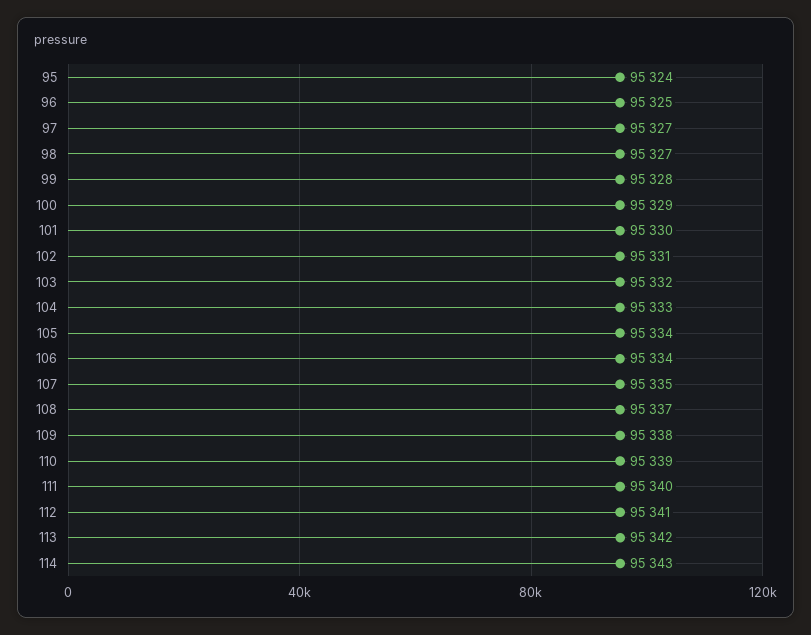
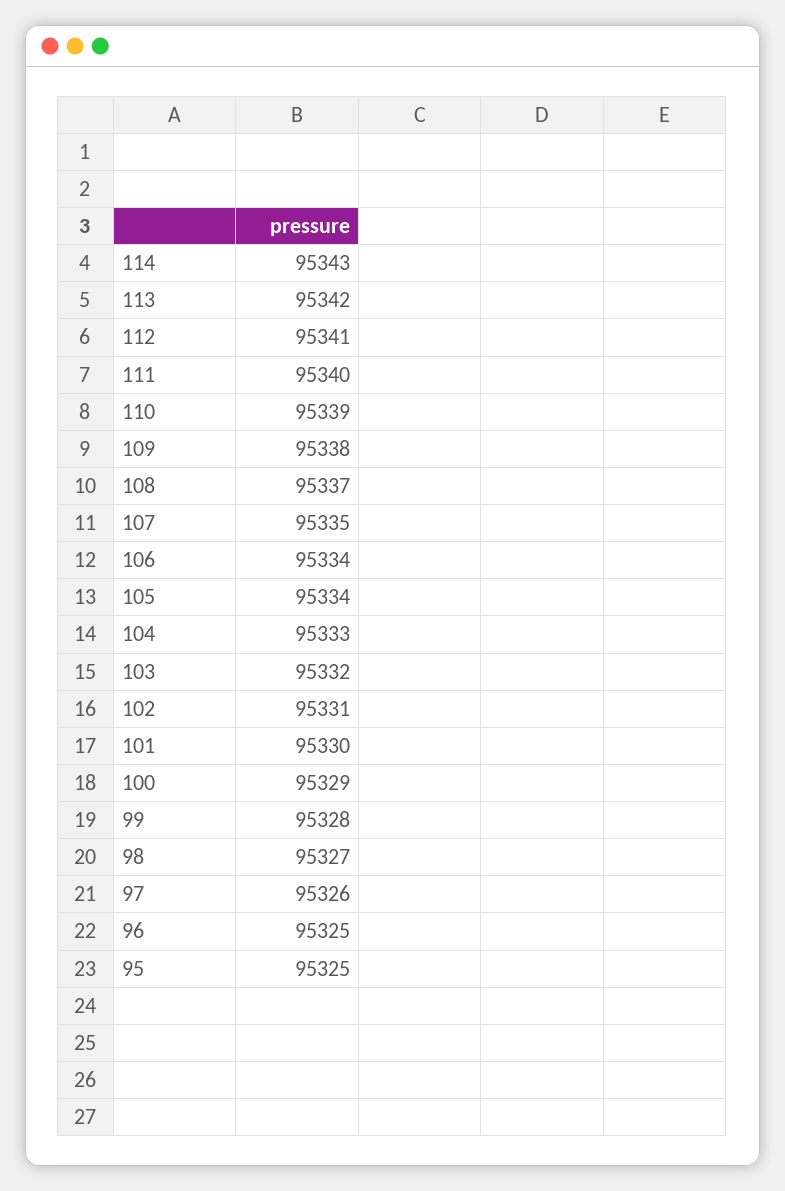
  {
-   "95": 95324,
+   "95": 95325,
    "96": 95325,
-   "97": 95327,
+   "97": 95326,
    "98": 95327,
    "99": 95328,
    "100": 95329,
    "101": 95330,
    "102": 95331,
    "103": 95332,
    "104": 95333,
    "105": 95334,
    "106": 95334,
    "107": 95335,
    "108": 95337,
    "109": 95338,
    "110": 95339,
    "111": 95340,
    "112": 95341,
    "113": 95342,
    "114": 95343
  }

